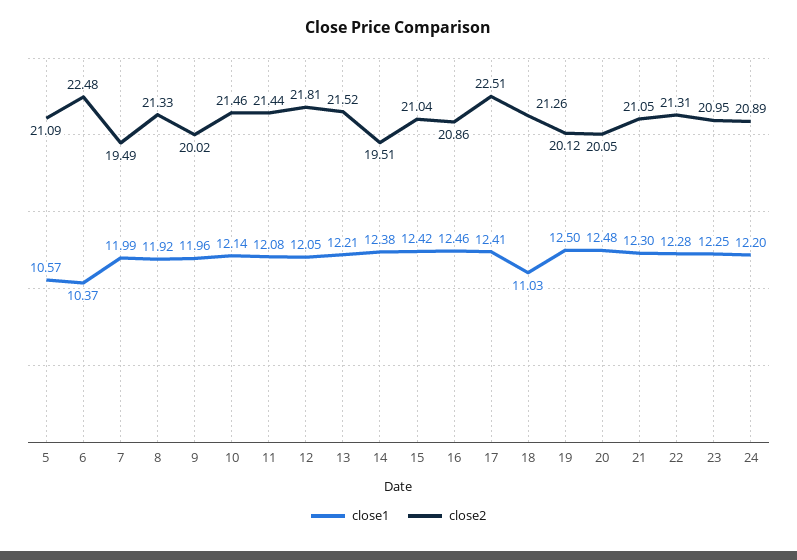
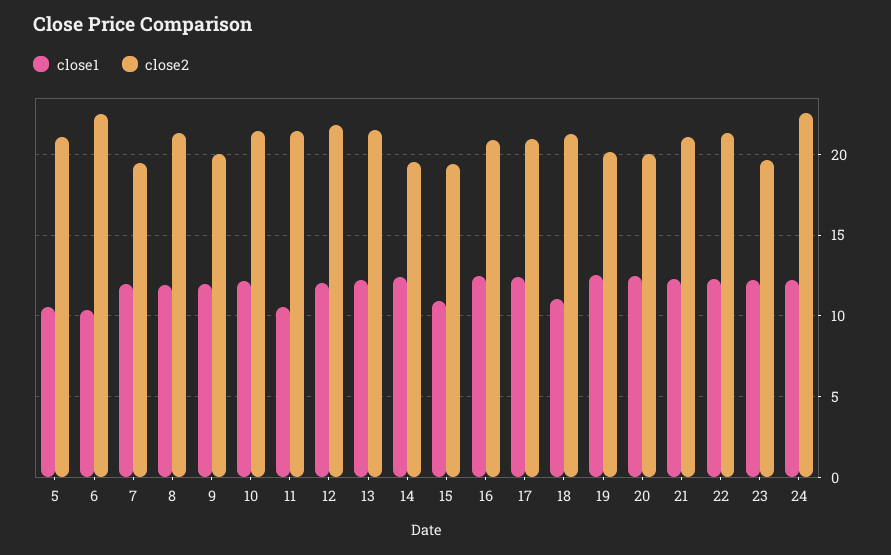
  {
    "close1": {
      "5": 10.57,
      "6": 10.37,
      "7": 11.99,
      "8": 11.92,
      "9": 11.96,
      "10": 12.14,
-     "11": 12.08,
+     "11": 10.5,
      "12": 12.05,
      "13": 12.21,
      "14": 12.38,
-     "15": 12.42,
+     "15": 11,
      "16": 12.46,
      "17": 12.41,
      "18": 11.03,
      "19": 12.5,
      "20": 12.48,
      "21": 12.3,
      "22": 12.28,
      "23": 12.25,
      "24": 12.2
    },
    "close2": {
      "5": 21.09,
      "6": 22.48,
      "7": 19.49,
      "8": 21.33,
      "9": 20.02,
      "10": 21.46,
      "11": 21.44,
      "12": 21.81,
      "13": 21.52,
      "14": 19.51,
-     "15": 21.04,
+     "15": 19.5,
      "16": 20.86,
-     "17": 22.51,
+     "17": 21,
      "18": 21.26,
      "19": 20.12,
      "20": 20.05,
      "21": 21.05,
      "22": 21.31,
-     "23": 20.95,
+     "23": 19.5,
-     "24": 20.89
+     "24": 22.5
    }
  }

